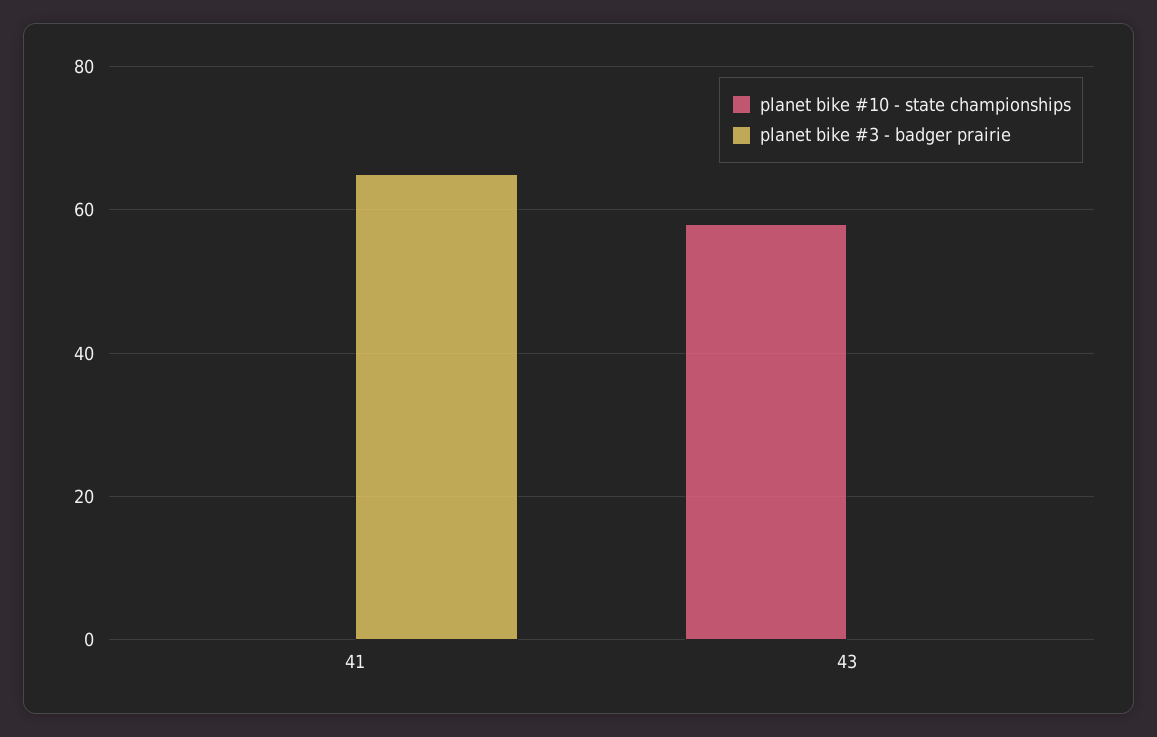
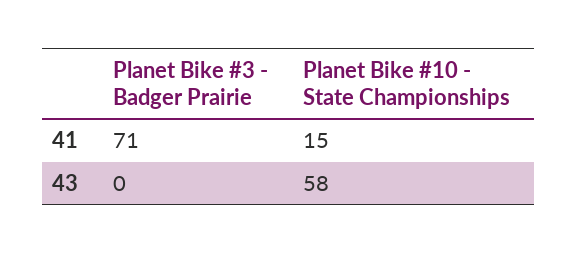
  {
    "planet bike #10 - state championships": {
-     "41": 0,
+     "41": 15,
      "43": 58
    },
    "planet bike #3 - badger prairie": {
-     "41": 65,
+     "41": 71,
      "43": 0
    }
  }

